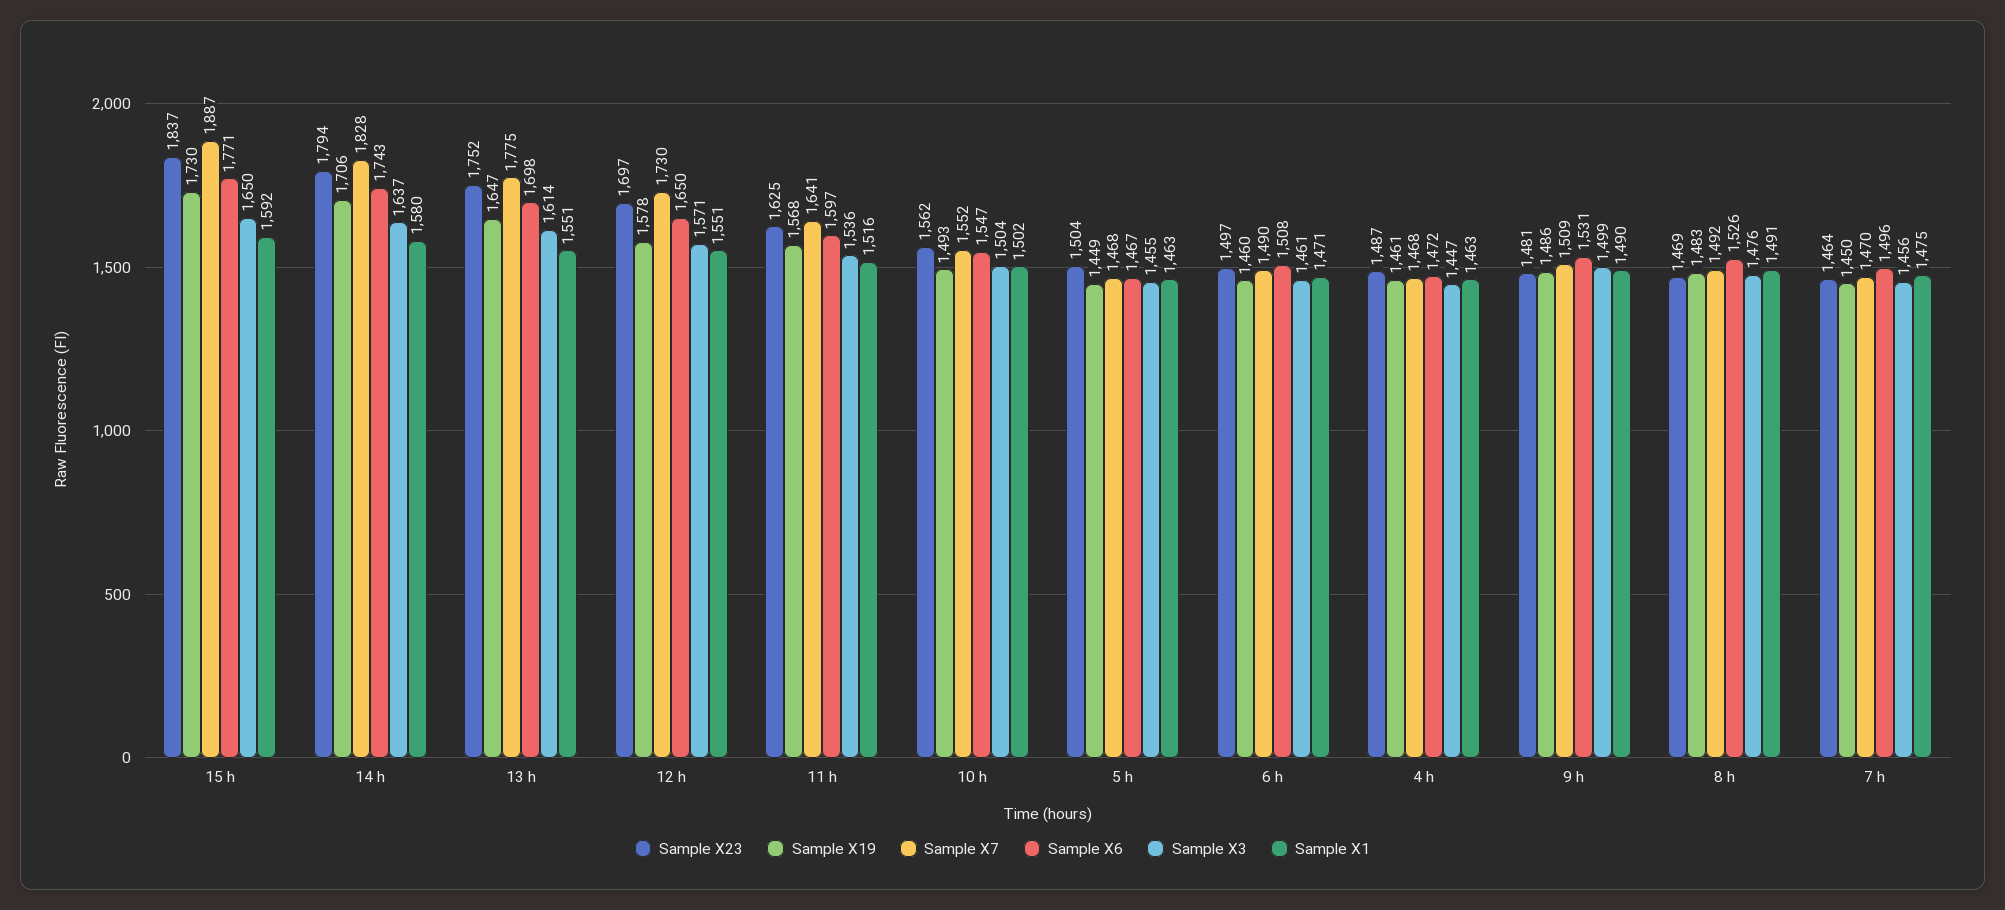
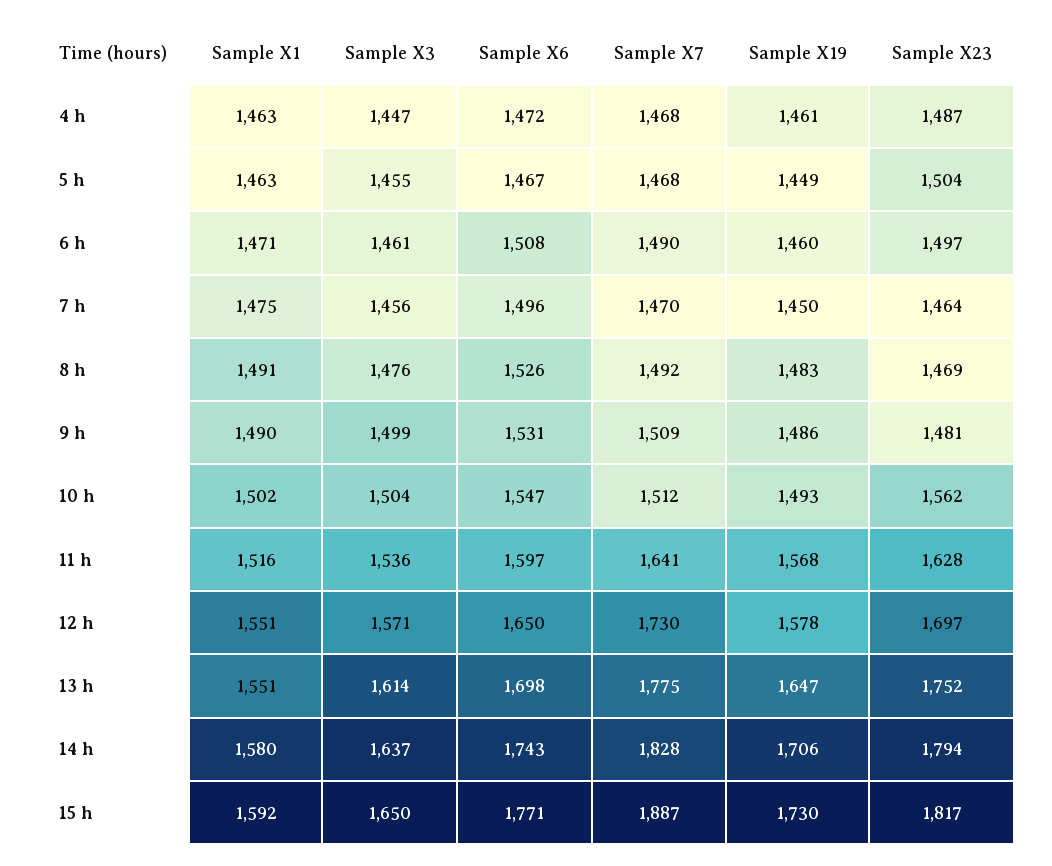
  {
    "Sample X23": {
-     "15 h": 1837,
+     "15 h": 1817,
      "14 h": 1794,
      "13 h": 1752,
      "12 h": 1697,
-     "11 h": 1625,
+     "11 h": 1628,
      "10 h": 1562,
      "5 h": 1504,
      "6 h": 1497,
      "4 h": 1487,
      "9 h": 1481,
      "8 h": 1469,
      "7 h": 1464
    },
    "Sample X19": {
      "15 h": 1730,
      "14 h": 1706,
      "13 h": 1647,
      "12 h": 1578,
      "11 h": 1568,
      "10 h": 1493,
      "5 h": 1449,
      "6 h": 1460,
      "4 h": 1461,
      "9 h": 1486,
      "8 h": 1483,
      "7 h": 1450
    },
    "Sample X7": {
      "15 h": 1887,
      "14 h": 1828,
      "13 h": 1775,
      "12 h": 1730,
      "11 h": 1641,
-     "10 h": 1552,
+     "10 h": 1512,
      "5 h": 1468,
      "6 h": 1490,
      "4 h": 1468,
      "9 h": 1509,
      "8 h": 1492,
      "7 h": 1470
    },
    "Sample X6": {
      "15 h": 1771,
      "14 h": 1743,
      "13 h": 1698,
      "12 h": 1650,
      "11 h": 1597,
      "10 h": 1547,
      "5 h": 1467,
      "6 h": 1508,
      "4 h": 1472,
      "9 h": 1531,
      "8 h": 1526,
      "7 h": 1496
    },
    "Sample X3": {
      "15 h": 1650,
      "14 h": 1637,
      "13 h": 1614,
      "12 h": 1571,
      "11 h": 1536,
      "10 h": 1504,
      "5 h": 1455,
      "6 h": 1461,
      "4 h": 1447,
      "9 h": 1499,
      "8 h": 1476,
      "7 h": 1456
    },
    "Sample X1": {
      "15 h": 1592,
      "14 h": 1580,
      "13 h": 1551,
      "12 h": 1551,
      "11 h": 1516,
      "10 h": 1502,
      "5 h": 1463,
      "6 h": 1471,
      "4 h": 1463,
      "9 h": 1490,
      "8 h": 1491,
      "7 h": 1475
    }
  }

